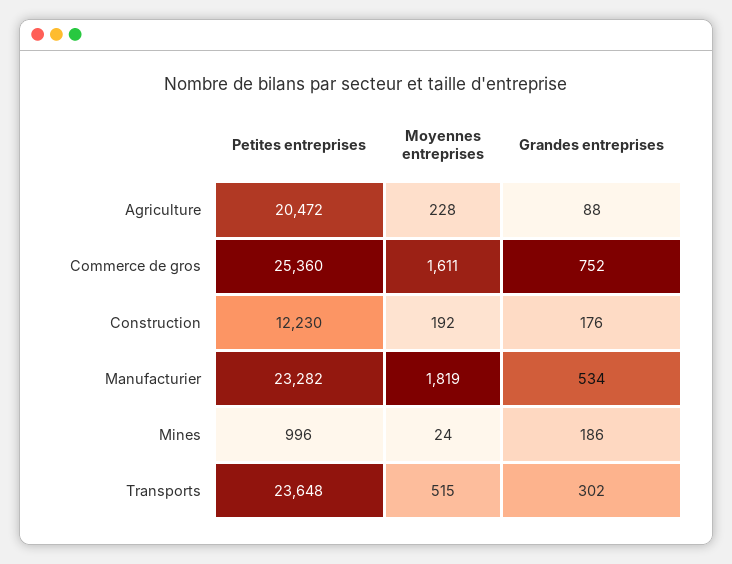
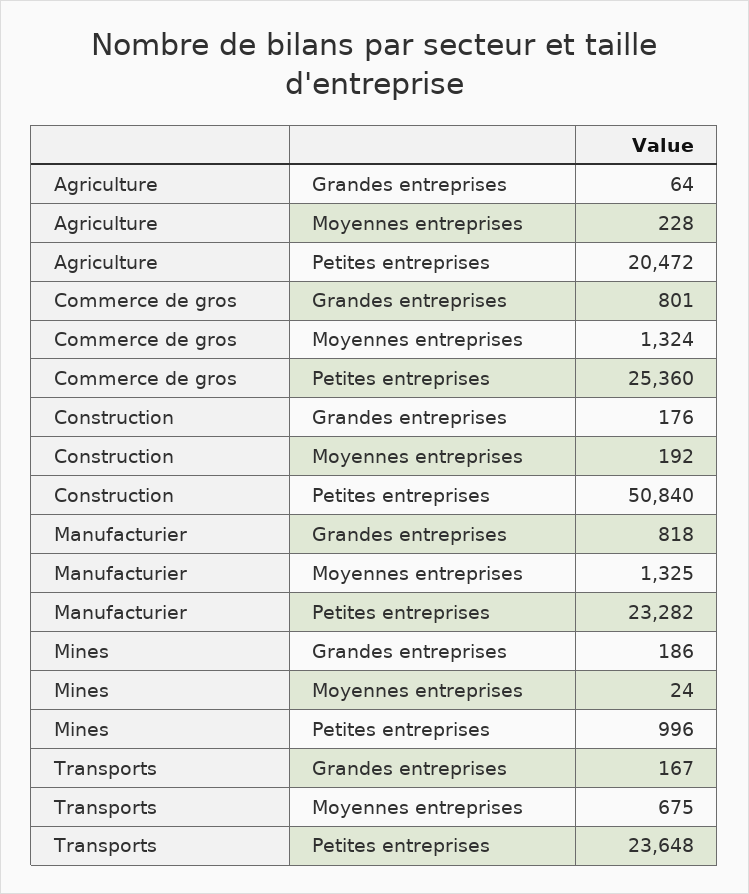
  {
    "Petites entreprises": {
      "Agriculture": 20472,
      "Commerce de gros": 25360,
-     "Construction": 12230,
+     "Construction": 50840,
      "Manufacturier": 23282,
      "Mines": 996,
      "Transports": 23648
    },
    "Moyennes entreprises": {
      "Agriculture": 228,
-     "Commerce de gros": 1611,
+     "Commerce de gros": 1324,
      "Construction": 192,
-     "Manufacturier": 1819,
+     "Manufacturier": 1325,
      "Mines": 24,
-     "Transports": 515
+     "Transports": 675
    },
    "Grandes entreprises": {
-     "Agriculture": 88,
+     "Agriculture": 64,
-     "Commerce de gros": 752,
+     "Commerce de gros": 801,
      "Construction": 176,
-     "Manufacturier": 534,
+     "Manufacturier": 818,
      "Mines": 186,
-     "Transports": 302
+     "Transports": 167
    }
  }

